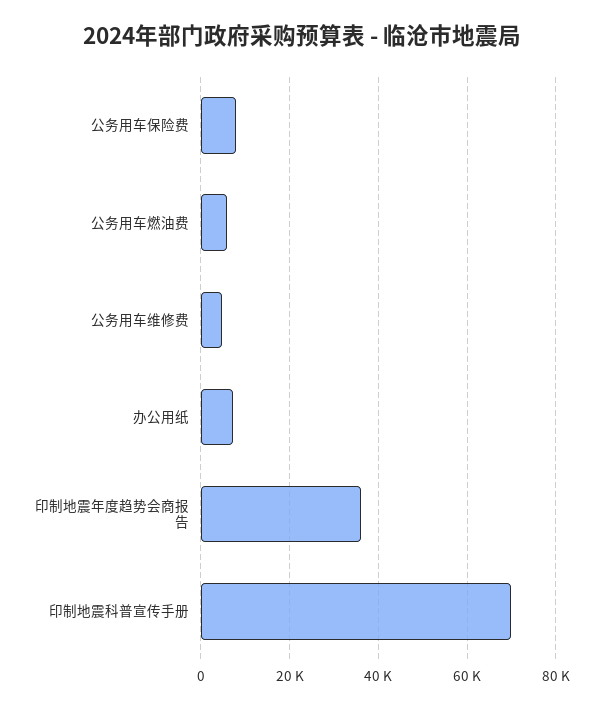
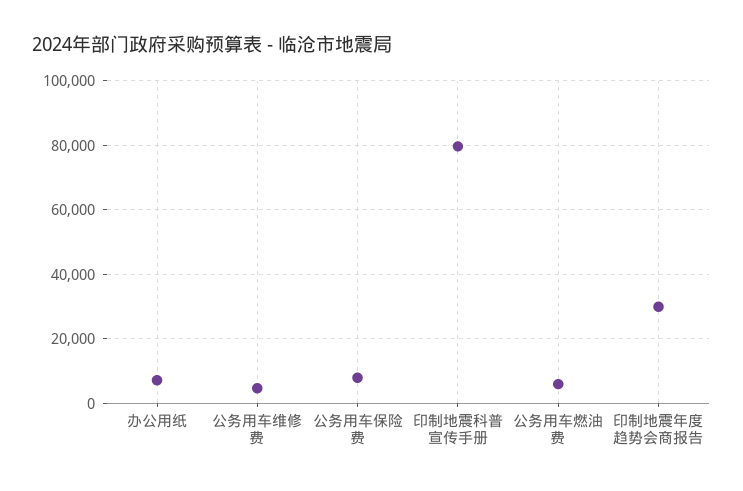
  {
    "公务用车保险费": 8000,
    "公务用车燃油费": 6000,
    "公务用车维修费": 4000,
    "办公用纸": 8000,
-   "印制地震年度趋势会商报告": 36000,
+   "印制地震年度趋势会商报告": 30000,
-   "印制地震科普宣传手册": 70000
+   "印制地震科普宣传手册": 80000
  }

